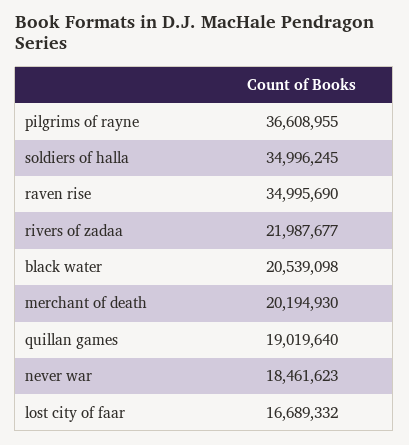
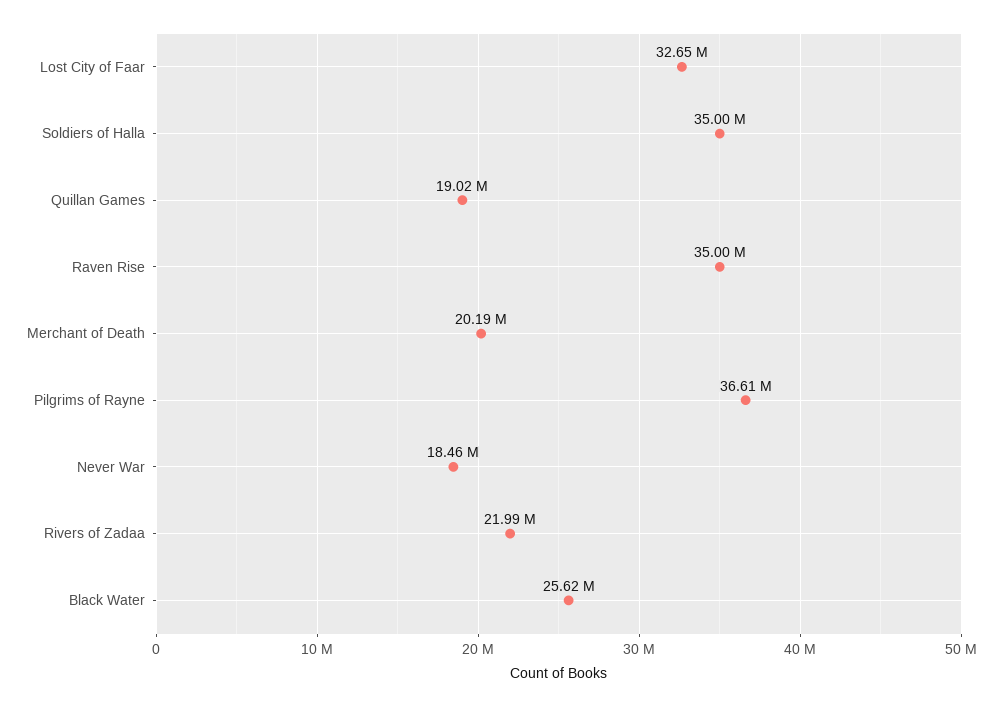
  {
    "pilgrims of rayne": 36608955,
    "soldiers of halla": 34996245,
    "raven rise": 34995690,
    "rivers of zadaa": 21987677,
-   "black water": 20539098,
+   "black water": 25620000,
    "merchant of death": 20194930,
    "quillan games": 19019640,
    "never war": 18461623,
-   "lost city of faar": 16689332
+   "lost city of faar": 32650000
  }

